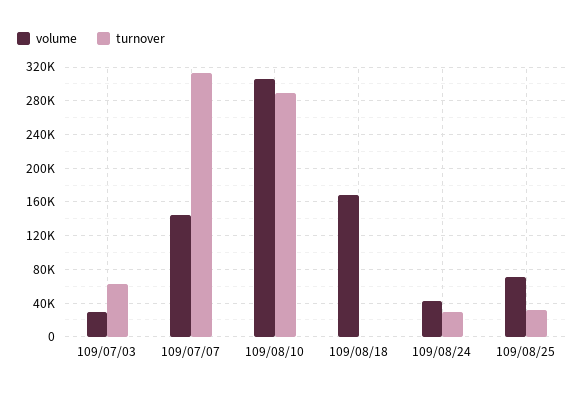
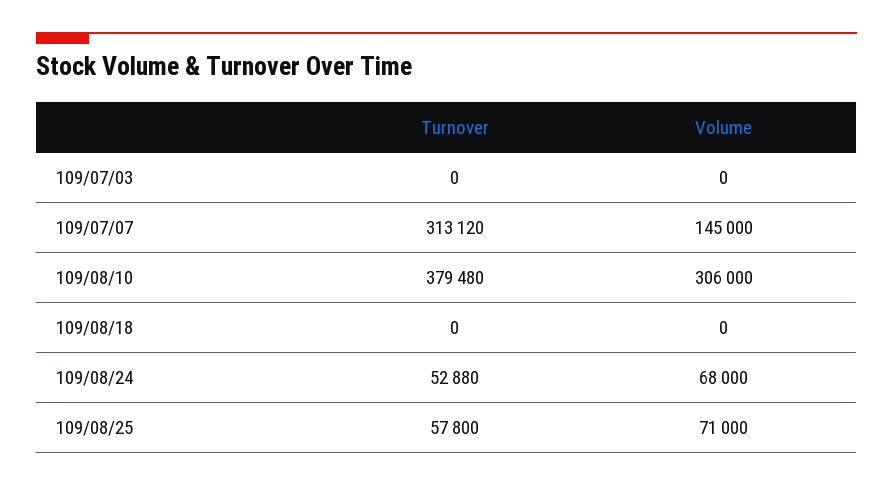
  {
    "volume": {
-     "109/07/03": 30000,
+     "109/07/03": 0,
      "109/07/07": 145000,
      "109/08/10": 306000,
-     "109/08/18": 170000,
+     "109/08/18": 0,
-     "109/08/24": 40000,
+     "109/08/24": 68000,
      "109/08/25": 71000
    },
    "turnover": {
-     "109/07/03": 60000,
+     "109/07/03": 0,
      "109/07/07": 313120,
-     "109/08/10": 290000,
+     "109/08/10": 379480,
      "109/08/18": 0,
-     "109/08/24": 30000,
+     "109/08/24": 52880,
-     "109/08/25": 30000
+     "109/08/25": 57800
    }
  }

